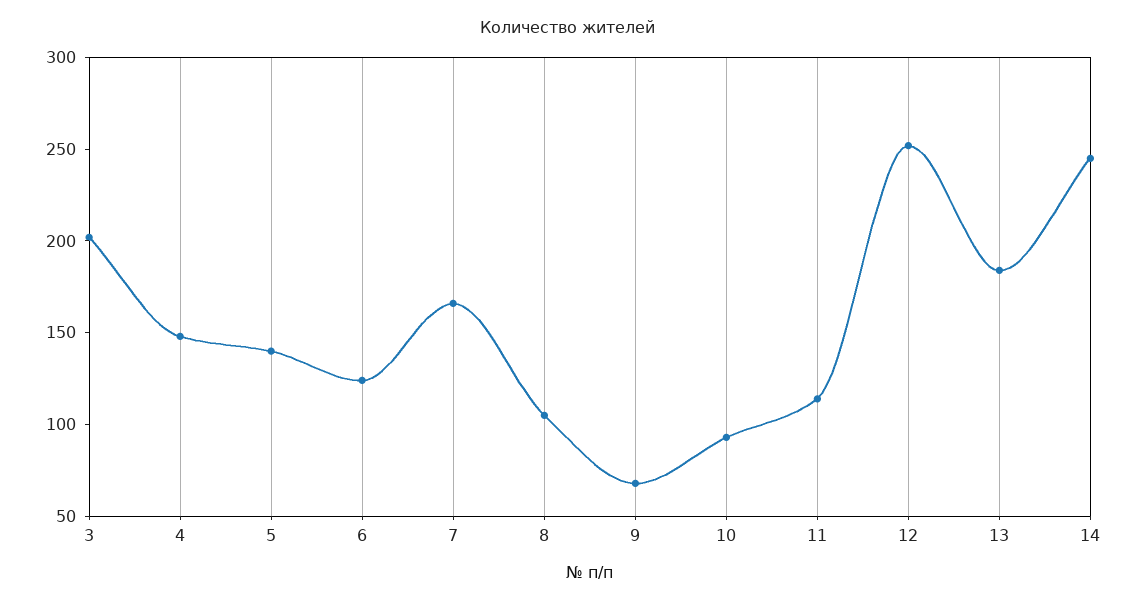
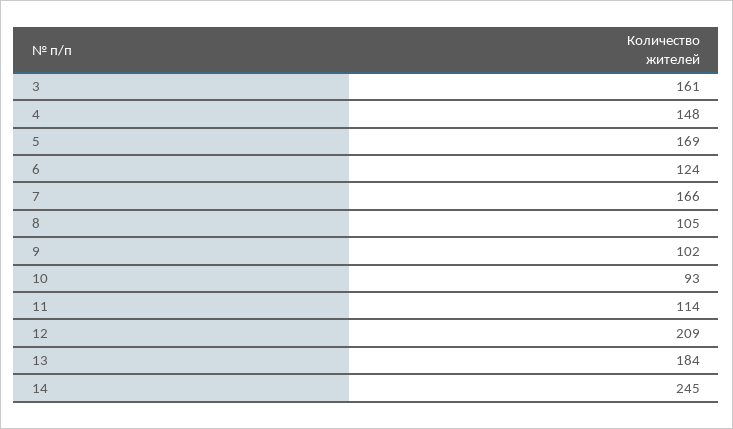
  {
-   "3": 200,
+   "3": 161,
    "4": 148,
-   "5": 140,
+   "5": 169,
    "6": 124,
    "7": 166,
    "8": 105,
-   "9": 70,
+   "9": 102,
    "10": 93,
    "11": 114,
-   "12": 250,
+   "12": 209,
    "13": 184,
    "14": 245
  }

